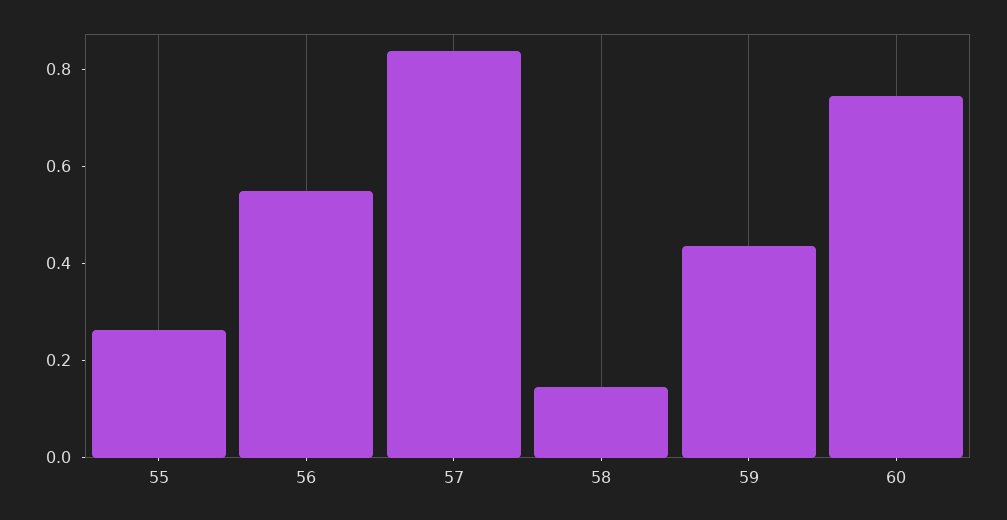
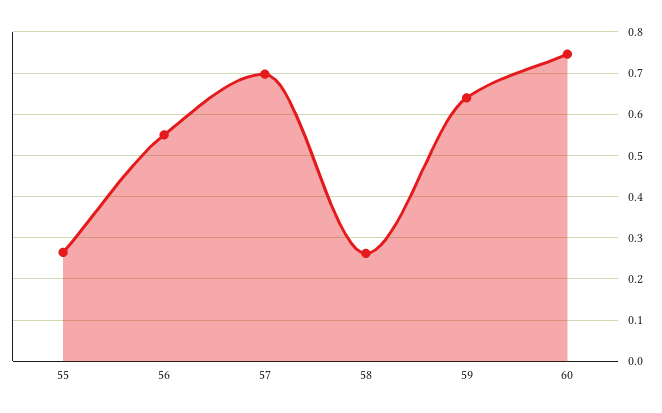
  {
    "55": 0.26,
    "56": 0.54,
-   "57": 0.85,
+   "57": 0.7,
-   "58": 0.15,
+   "58": 0.26,
-   "59": 0.45,
+   "59": 0.64,
    "60": 0.74
  }

